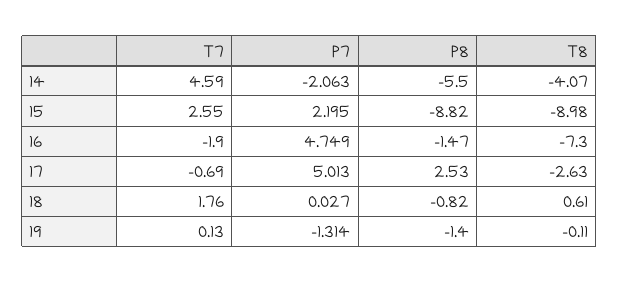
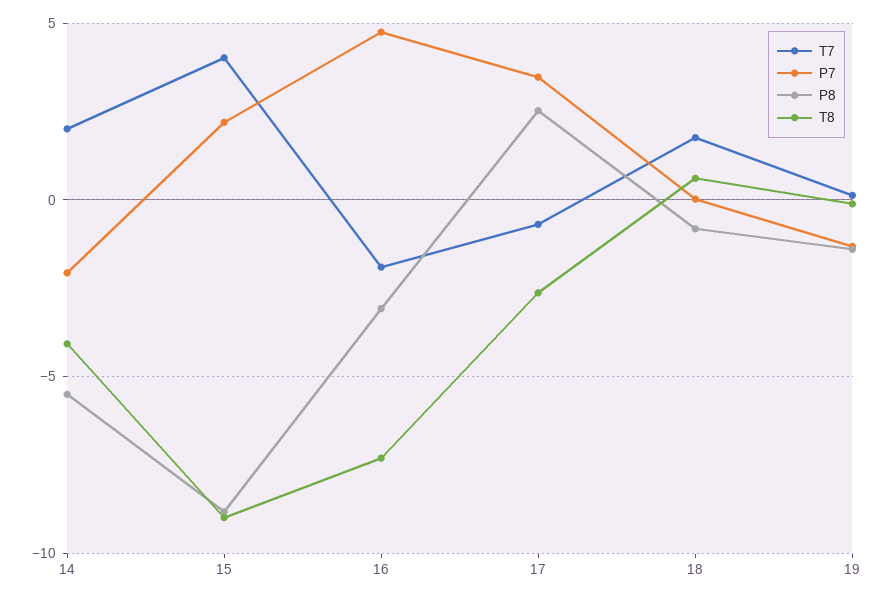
  {
    "T7": {
-     "14": 4.59,
+     "14": 2,
-     "15": 2.55,
+     "15": 4,
      "16": -1.9,
      "17": -0.69,
      "18": 1.76,
      "19": 0.13
    },
    "P7": {
      "14": -2.063,
      "15": 2.195,
      "16": 4.749,
-     "17": 5.013,
+     "17": 3.5,
      "18": 0.027,
      "19": -1.314
    },
    "P8": {
      "14": -5.5,
      "15": -8.82,
-     "16": -1.47,
+     "16": -3,
      "17": 2.53,
      "18": -0.82,
      "19": -1.4
    },
    "T8": {
      "14": -4.07,
      "15": -8.98,
      "16": -7.3,
      "17": -2.63,
      "18": 0.61,
      "19": -0.11
    }
  }

